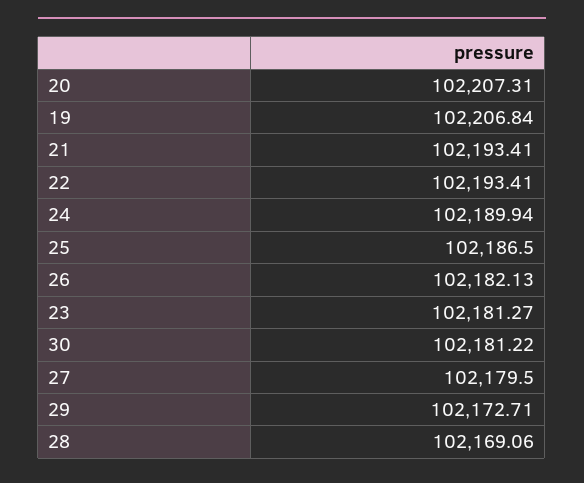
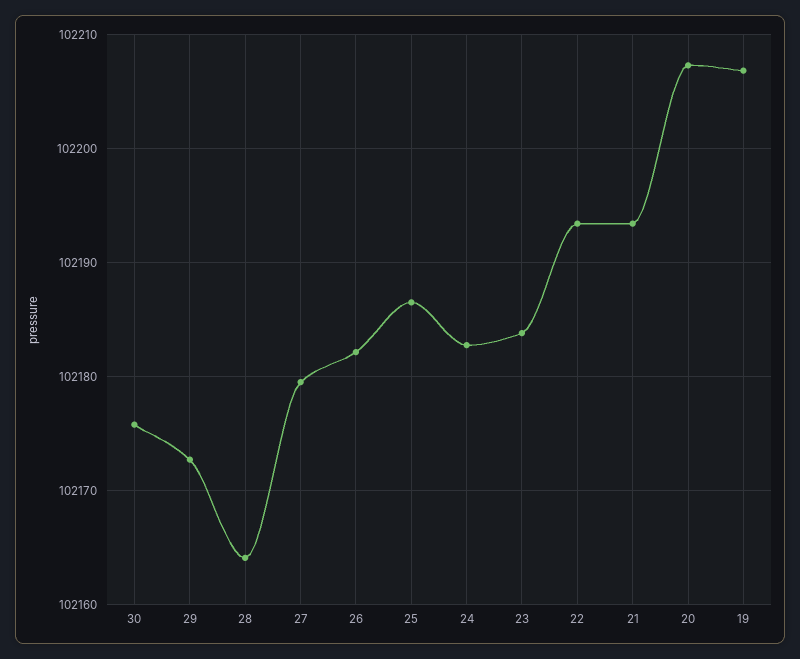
  {
    "20": 102207.31,
    "19": 102206.84,
    "21": 102193.41,
    "22": 102193.41,
-   "24": 102189.94,
+   "24": 102183,
    "25": 102186.5,
    "26": 102182.13,
-   "23": 102181.27,
+   "23": 102184,
-   "30": 102181.22,
+   "30": 102176,
    "27": 102179.5,
    "29": 102172.71,
-   "28": 102169.06
+   "28": 102164
  }

